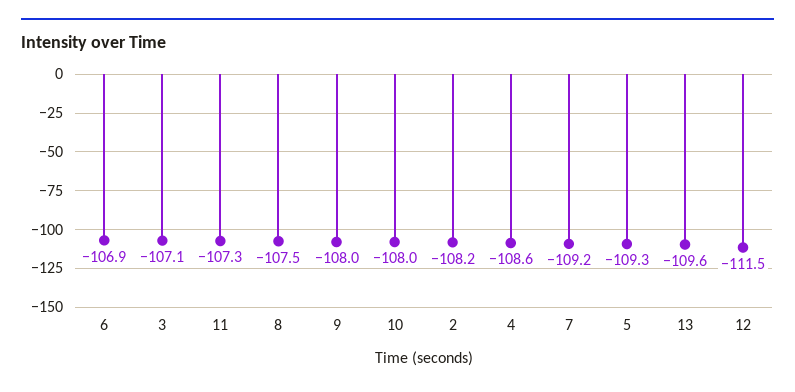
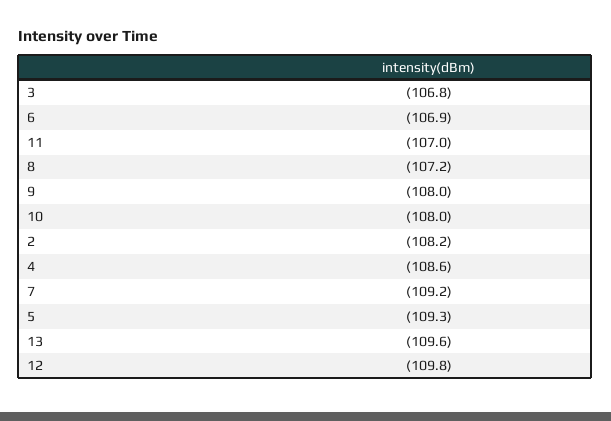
  {
    "6": -106.9,
-   "3": -107.1,
+   "3": -106.8,
-   "11": -107.3,
+   "11": -107,
-   "8": -107.5,
+   "8": -107.2,
    "9": -108,
    "10": -108,
    "2": -108.2,
    "4": -108.6,
    "7": -109.2,
    "5": -109.3,
    "13": -109.6,
-   "12": -111.5
+   "12": -109.8
  }

